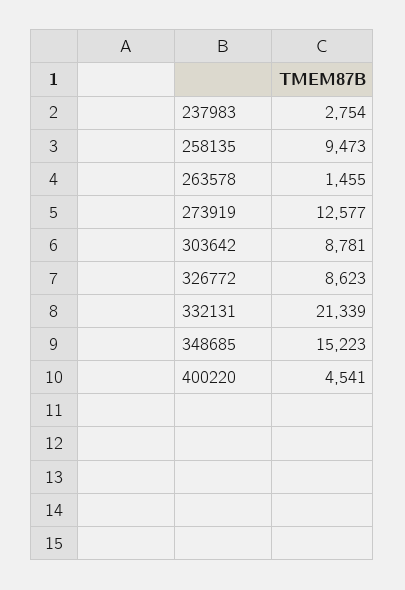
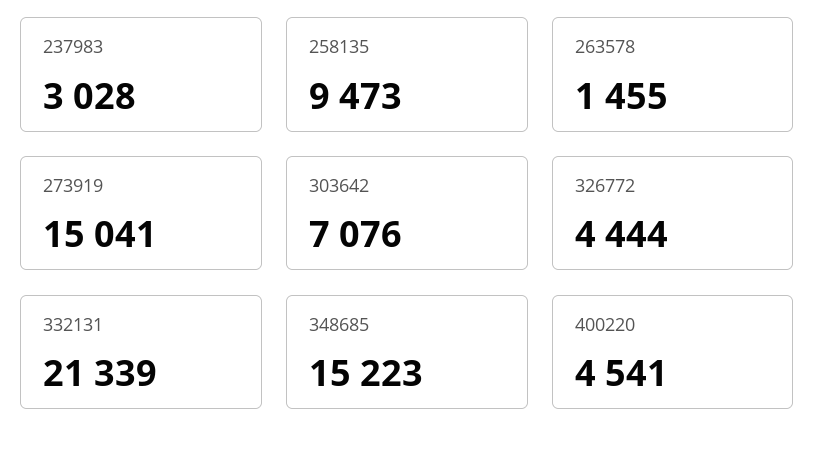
  {
-   "237983": 2754,
+   "237983": 3028,
    "258135": 9473,
    "263578": 1455,
-   "273919": 12577,
+   "273919": 15041,
-   "303642": 8781,
+   "303642": 7076,
-   "326772": 8623,
+   "326772": 4444,
    "332131": 21339,
    "348685": 15223,
    "400220": 4541
  }

